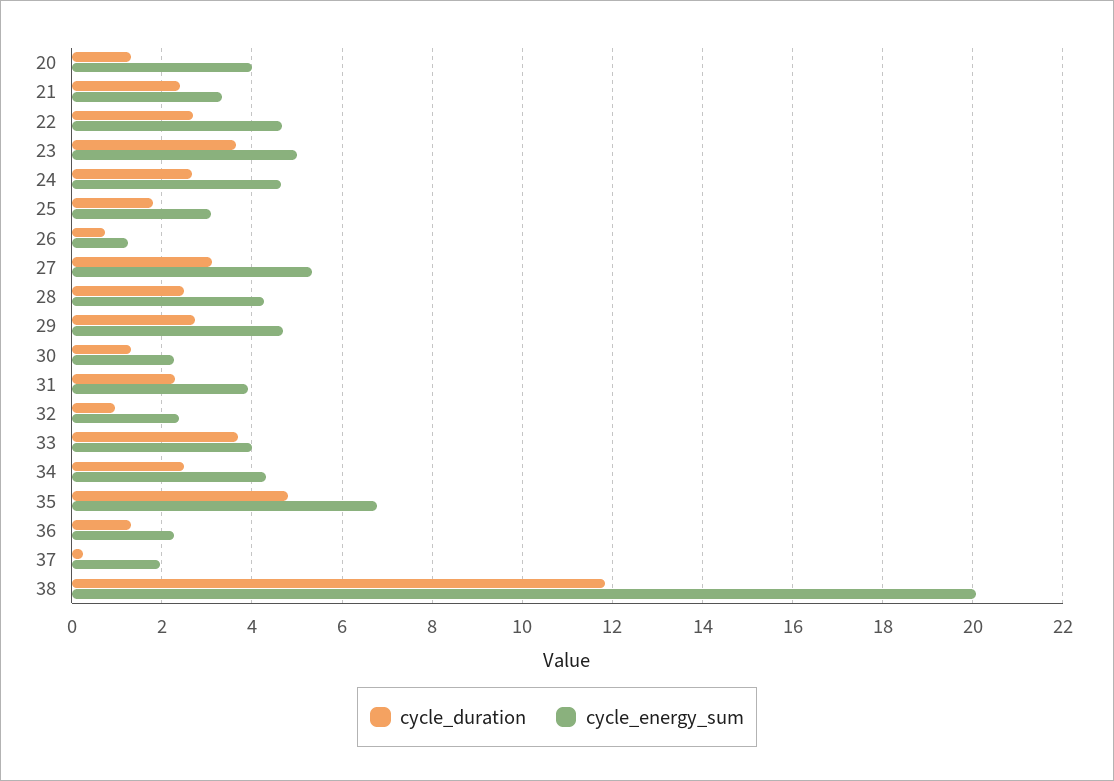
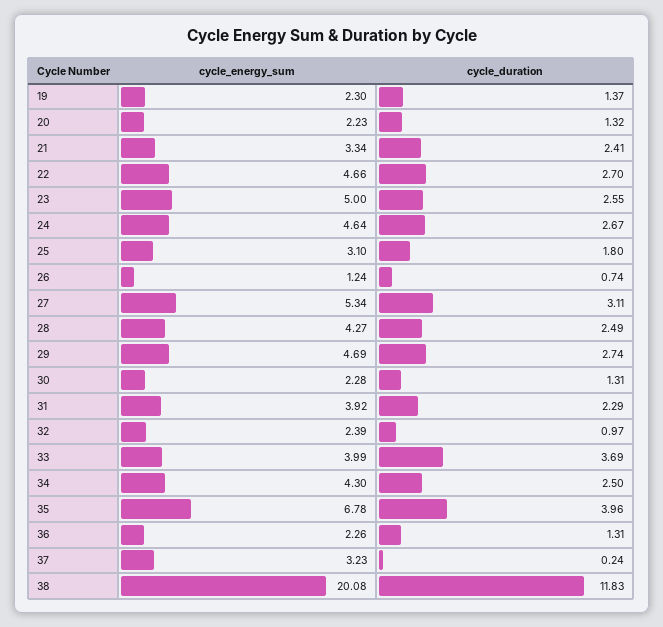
  {
    "cycle_duration": {
      "20": 1.32,
      "21": 2.41,
      "22": 2.7,
-     "23": 3.6,
+     "23": 2.55,
      "24": 2.67,
      "25": 1.8,
      "26": 0.74,
      "27": 3.11,
      "28": 2.49,
      "29": 2.74,
      "30": 1.31,
      "31": 2.29,
      "32": 0.97,
      "33": 3.69,
      "34": 2.5,
-     "35": 4.8,
+     "35": 3.96,
      "36": 1.31,
      "37": 0.24,
-     "38": 11.83
+     "38": 11.83,
+     "19": 1.37
    },
    "cycle_energy_sum": {
-     "20": 4,
+     "20": 2.23,
      "21": 3.34,
      "22": 4.66,
      "23": 5,
      "24": 4.64,
      "25": 3.1,
      "26": 1.24,
      "27": 5.34,
      "28": 4.27,
      "29": 4.69,
      "30": 2.28,
      "31": 3.92,
      "32": 2.39,
      "33": 3.99,
      "34": 4.3,
      "35": 6.78,
      "36": 2.26,
-     "37": 2,
+     "37": 3.23,
-     "38": 20.08
+     "38": 20.08,
+     "19": 2.3
    }
  }

